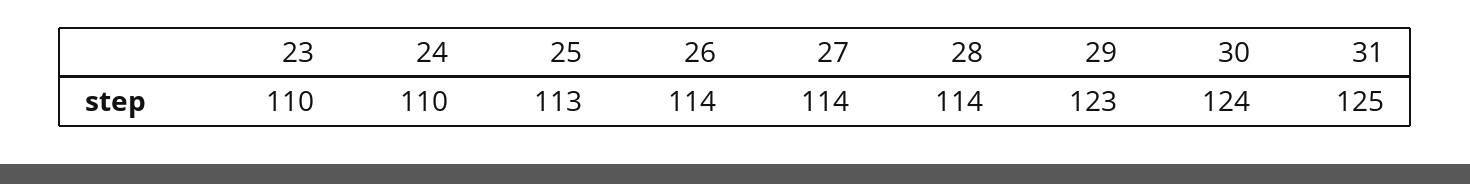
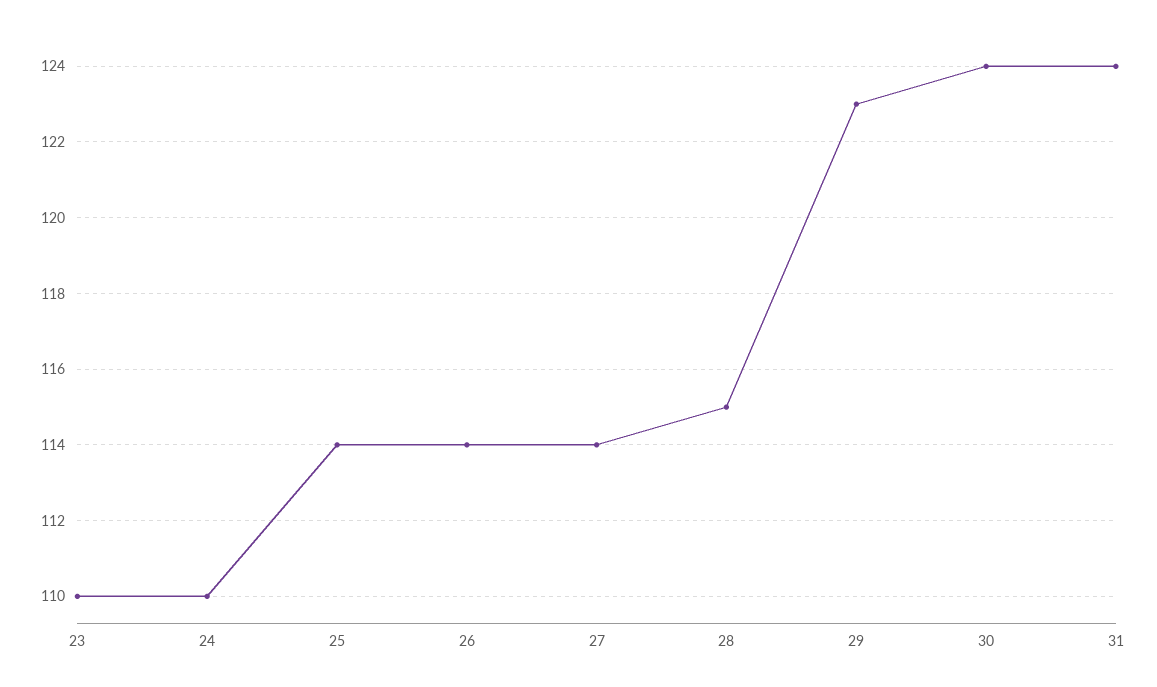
  {
    "23": 110,
    "24": 110,
-   "25": 113,
+   "25": 114,
    "26": 114,
    "27": 114,
-   "28": 114,
+   "28": 115,
    "29": 123,
    "30": 124,
-   "31": 125
+   "31": 124
  }

